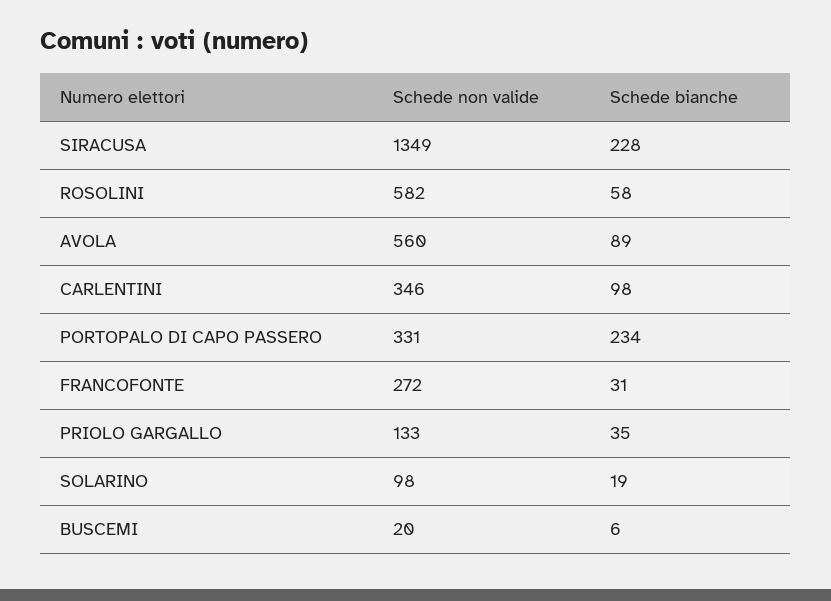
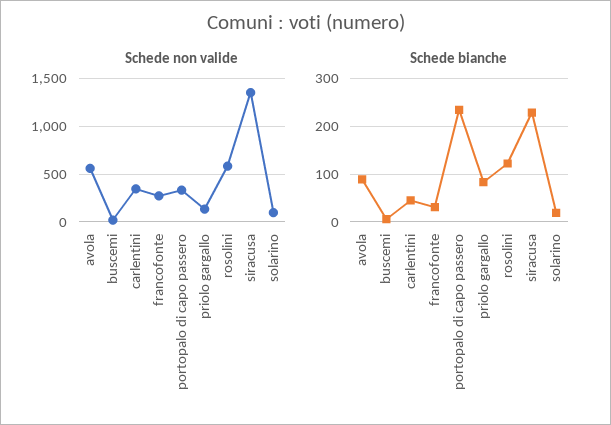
  {
    "Schede non valide": {
      "SIRACUSA": 1349,
      "ROSOLINI": 582,
      "AVOLA": 560,
      "CARLENTINI": 346,
      "PORTOPALO DI CAPO PASSERO": 331,
      "FRANCOFONTE": 272,
      "PRIOLO GARGALLO": 133,
      "SOLARINO": 98,
      "BUSCEMI": 20
    },
    "Schede bianche": {
      "SIRACUSA": 228,
-     "ROSOLINI": 58,
+     "ROSOLINI": 120,
      "AVOLA": 89,
-     "CARLENTINI": 98,
+     "CARLENTINI": 40,
      "PORTOPALO DI CAPO PASSERO": 234,
      "FRANCOFONTE": 31,
-     "PRIOLO GARGALLO": 35,
+     "PRIOLO GARGALLO": 80,
      "SOLARINO": 19,
      "BUSCEMI": 6
    }
  }

